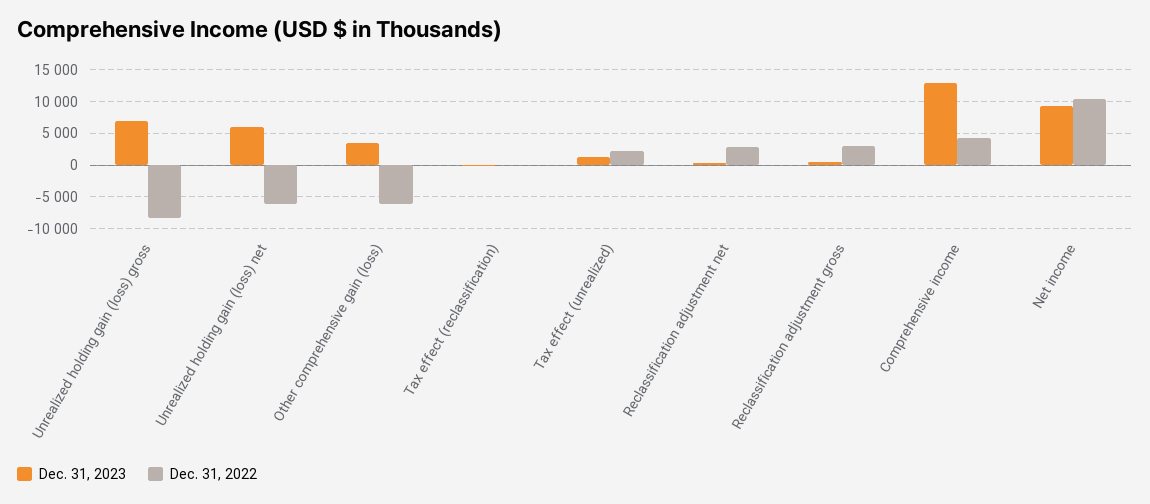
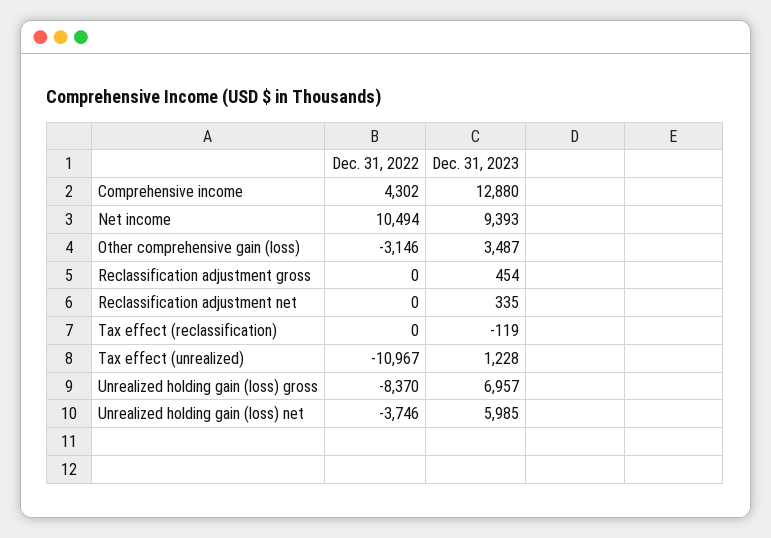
  {
    "Dec. 31, 2023": {
      "Unrealized holding gain (loss) gross": 6957,
      "Unrealized holding gain (loss) net": 5985,
      "Other comprehensive gain (loss)": 3487,
      "Tax effect (reclassification)": -119,
      "Tax effect (unrealized)": 1228,
      "Reclassification adjustment net": 335,
      "Reclassification adjustment gross": 454,
      "Comprehensive income": 12880,
      "Net income": 9393
    },
    "Dec. 31, 2022": {
      "Unrealized holding gain (loss) gross": -8370,
-     "Unrealized holding gain (loss) net": -6000,
+     "Unrealized holding gain (loss) net": -3746,
-     "Other comprehensive gain (loss)": -6000,
+     "Other comprehensive gain (loss)": -3146,
      "Tax effect (reclassification)": 0,
-     "Tax effect (unrealized)": 2000,
+     "Tax effect (unrealized)": -10967,
-     "Reclassification adjustment net": 3000,
+     "Reclassification adjustment net": 0,
-     "Reclassification adjustment gross": 3000,
+     "Reclassification adjustment gross": 0,
      "Comprehensive income": 4302,
      "Net income": 10494
    }
  }

